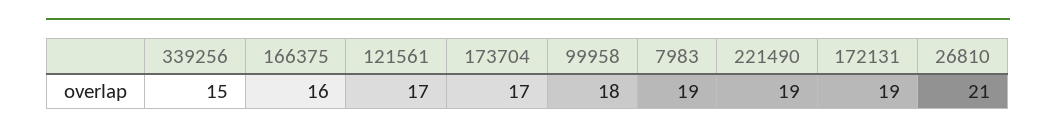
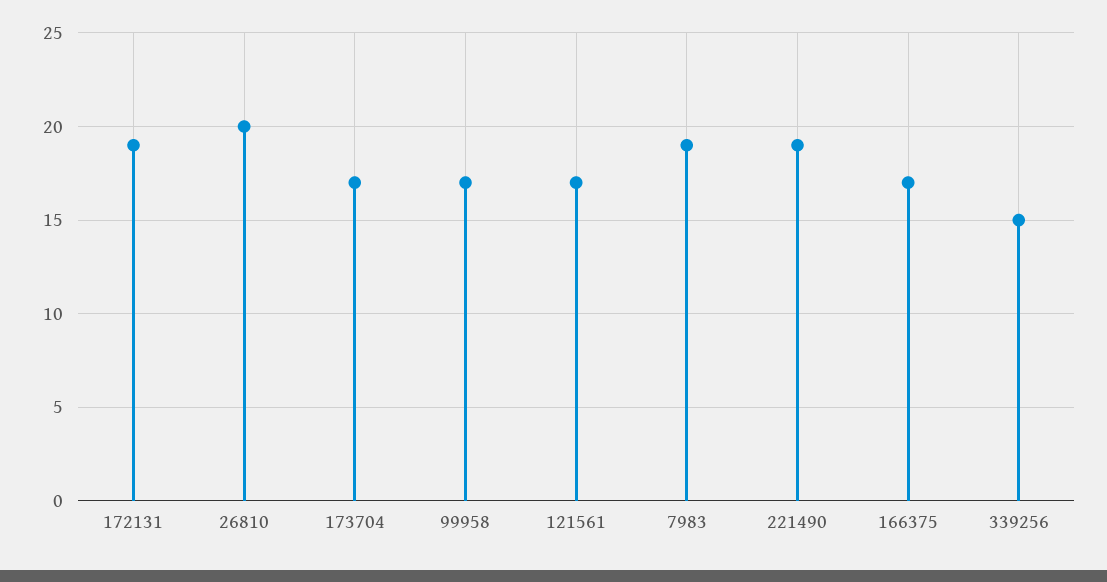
  {
    "339256": 15,
-   "166375": 16,
+   "166375": 17,
    "121561": 17,
    "173704": 17,
-   "99958": 18,
+   "99958": 17,
    "7983": 19,
    "221490": 19,
    "172131": 19,
-   "26810": 21
+   "26810": 20
  }

